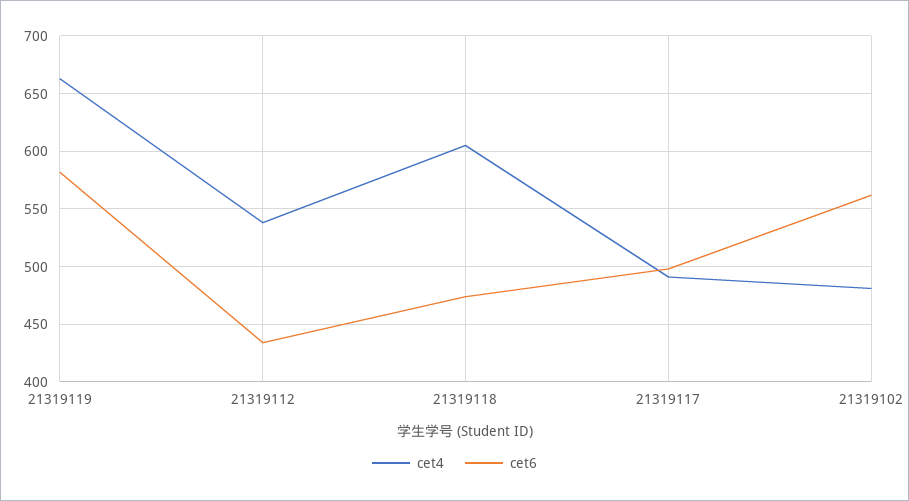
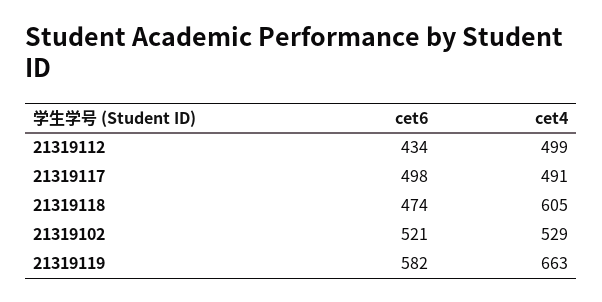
  {
    "cet4": {
      "21319119": 663,
-     "21319112": 540,
+     "21319112": 499,
      "21319118": 605,
      "21319117": 491,
-     "21319102": 480
+     "21319102": 529
    },
    "cet6": {
      "21319119": 582,
      "21319112": 434,
      "21319118": 474,
      "21319117": 498,
-     "21319102": 560
+     "21319102": 521
    }
  }

